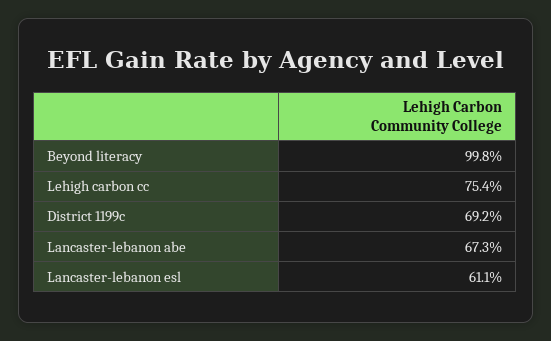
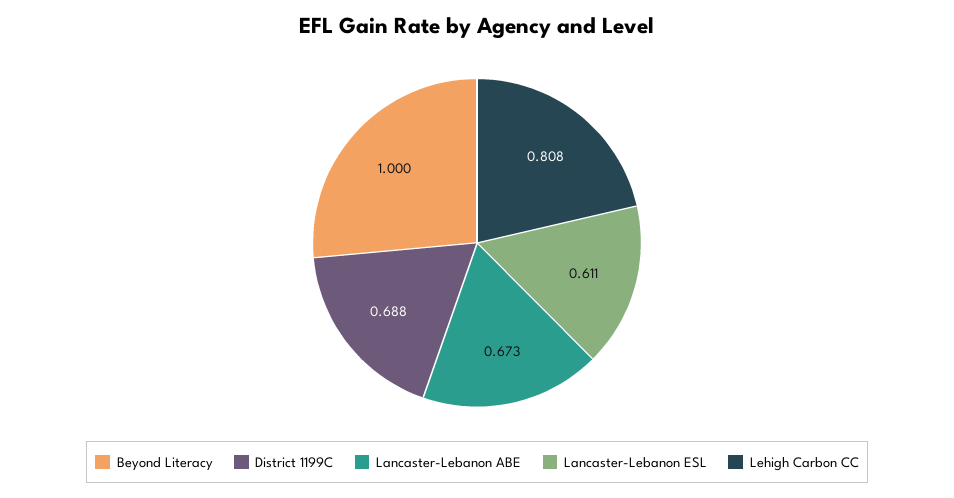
  {
-   "Beyond literacy": 0.998,
+   "Beyond literacy": 1,
-   "Lehigh carbon cc": 0.754,
+   "Lehigh carbon cc": 0.808,
-   "District 1199c": 0.692,
+   "District 1199c": 0.688,
    "Lancaster-lebanon abe": 0.673,
    "Lancaster-lebanon esl": 0.611
  }

